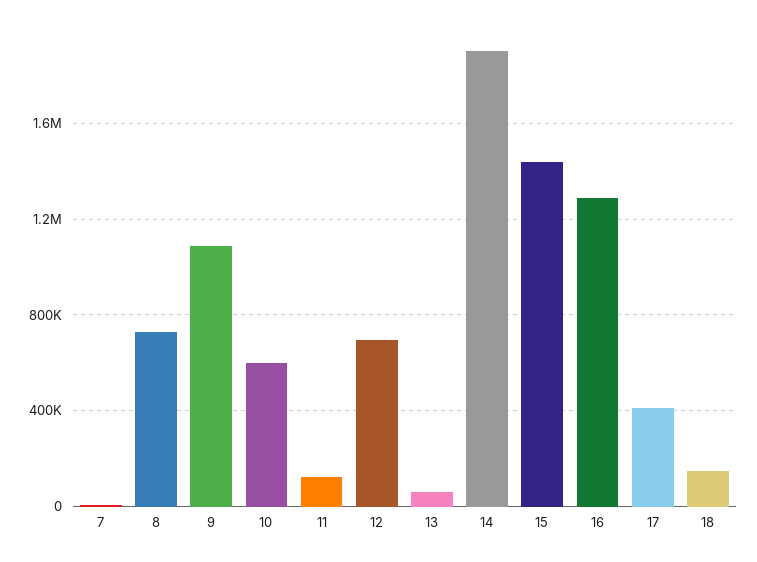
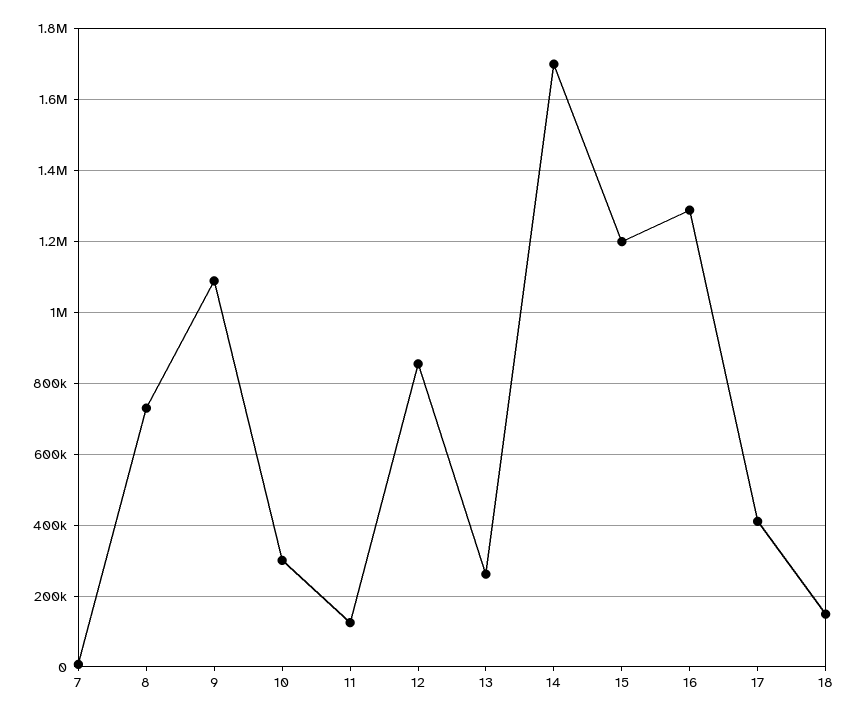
  {
    "7": 0,
    "8": 740000,
    "9": 1080000,
-   "10": 600000,
+   "10": 300000,
    "11": 120000,
-   "12": 700000,
+   "12": 860000,
-   "13": 50000,
+   "13": 260000,
-   "14": 1900000,
+   "14": 1700000,
-   "15": 1450000,
+   "15": 1200000,
    "16": 1280000,
    "17": 420000,
    "18": 140000
  }

